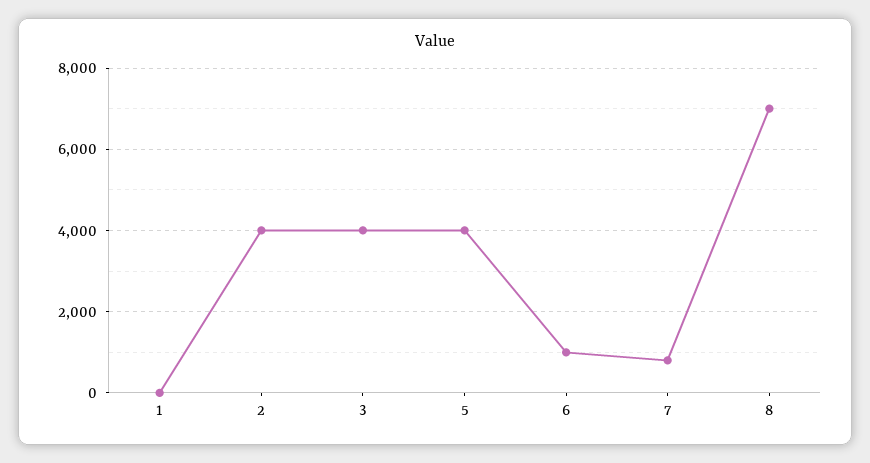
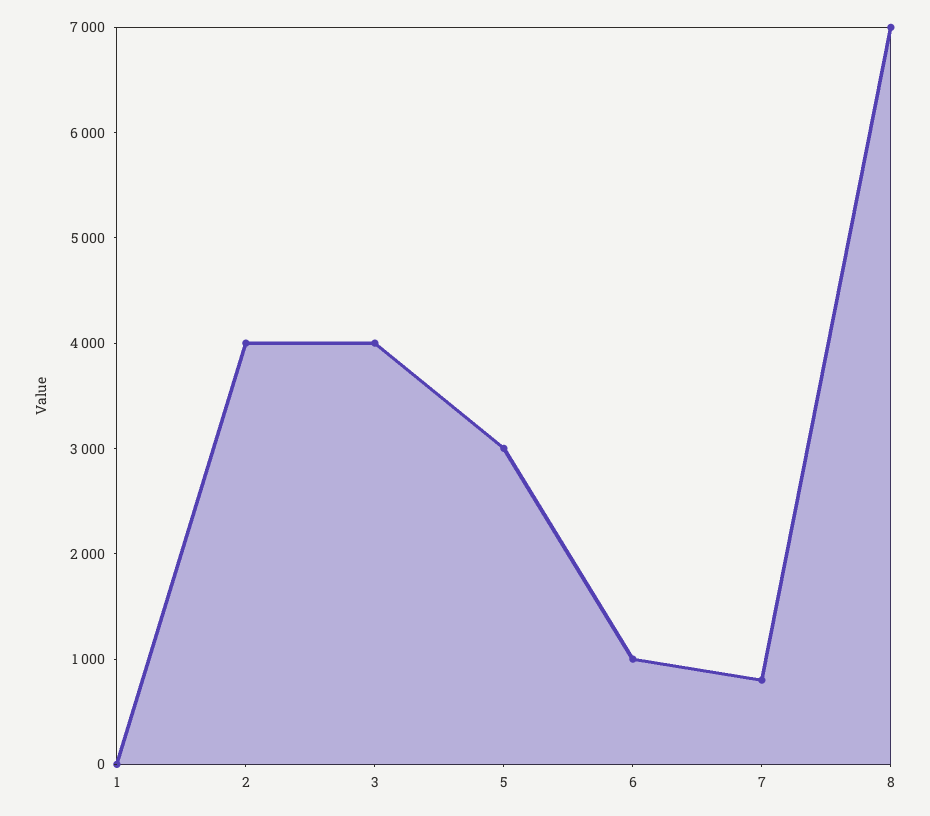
  {
    "1": 0,
    "2": 4000,
    "3": 4000,
-   "5": 4000,
+   "5": 3000,
    "6": 1000,
    "7": 800,
    "8": 7000
  }

